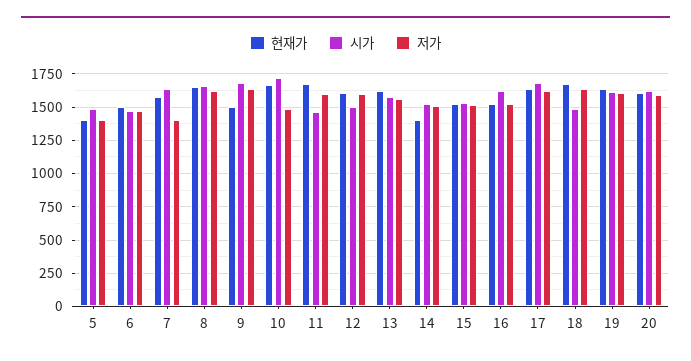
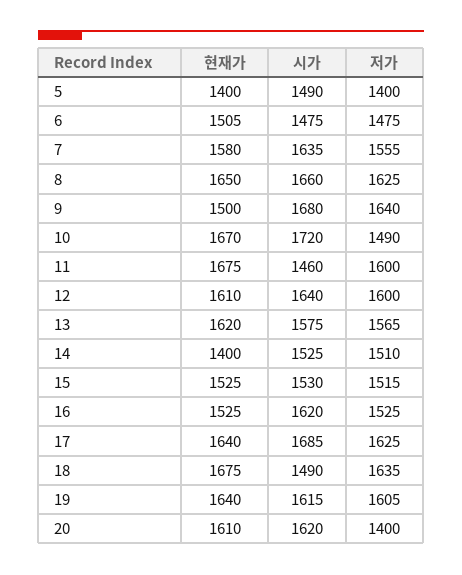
  {
    "현재가": {
      "5": 1400,
      "6": 1505,
      "7": 1580,
      "8": 1650,
      "9": 1500,
      "10": 1670,
      "11": 1675,
      "12": 1610,
      "13": 1620,
      "14": 1400,
      "15": 1525,
      "16": 1525,
      "17": 1640,
      "18": 1675,
      "19": 1640,
      "20": 1610
    },
    "시가": {
      "5": 1490,
      "6": 1475,
      "7": 1635,
      "8": 1660,
      "9": 1680,
      "10": 1720,
      "11": 1460,
-     "12": 1500,
+     "12": 1640,
      "13": 1575,
      "14": 1525,
      "15": 1530,
      "16": 1620,
      "17": 1685,
      "18": 1490,
      "19": 1615,
      "20": 1620
    },
    "저가": {
      "5": 1400,
      "6": 1475,
-     "7": 1400,
+     "7": 1555,
      "8": 1625,
      "9": 1640,
      "10": 1490,
      "11": 1600,
      "12": 1600,
      "13": 1565,
      "14": 1510,
      "15": 1515,
      "16": 1525,
      "17": 1625,
      "18": 1635,
      "19": 1605,
-     "20": 1600
+     "20": 1400
    }
  }

